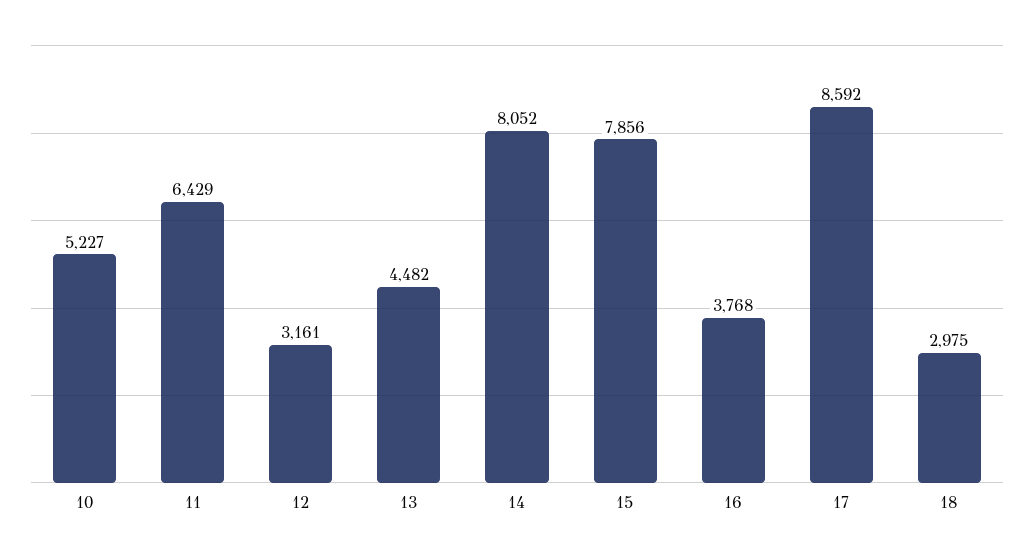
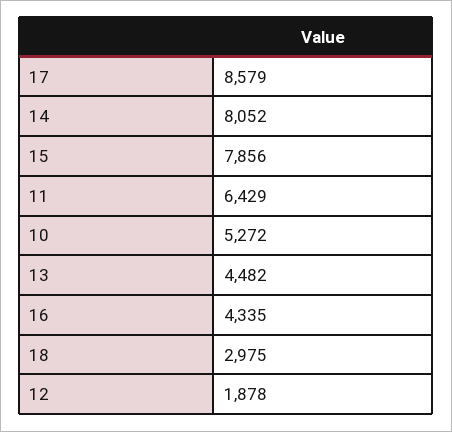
  {
-   "10": 5227,
+   "10": 5272,
    "11": 6429,
-   "12": 3161,
+   "12": 1878,
    "13": 4482,
    "14": 8052,
    "15": 7856,
-   "16": 3768,
+   "16": 4335,
-   "17": 8592,
+   "17": 8579,
    "18": 2975
  }

